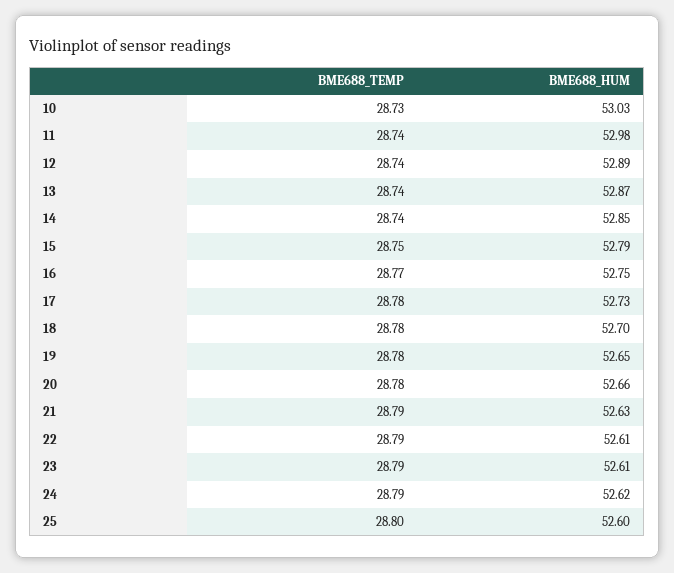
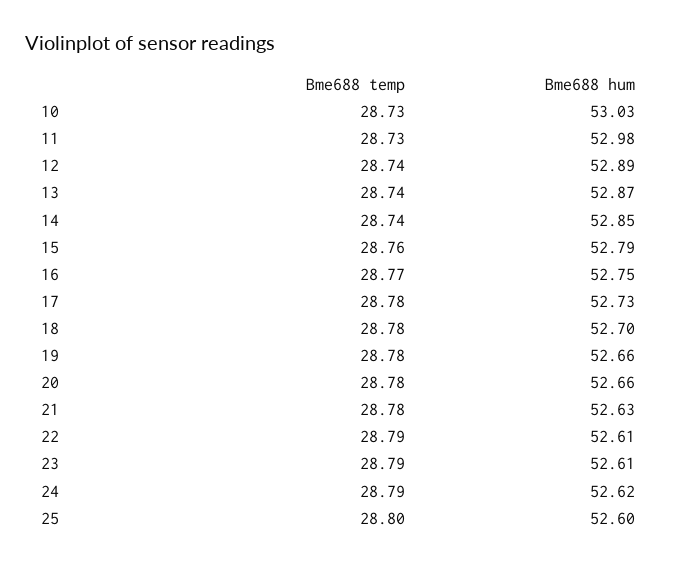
  {
    "BME688_TEMP": {
      "10": 28.73,
-     "11": 28.74,
+     "11": 28.73,
      "12": 28.74,
      "13": 28.74,
      "14": 28.74,
-     "15": 28.75,
+     "15": 28.76,
      "16": 28.77,
      "17": 28.78,
      "18": 28.78,
      "19": 28.78,
      "20": 28.78,
-     "21": 28.79,
+     "21": 28.78,
      "22": 28.79,
      "23": 28.79,
      "24": 28.79,
      "25": 28.8
    },
    "BME688_HUM": {
      "10": 53.03,
      "11": 52.98,
      "12": 52.89,
      "13": 52.87,
      "14": 52.85,
      "15": 52.79,
      "16": 52.75,
      "17": 52.73,
      "18": 52.7,
-     "19": 52.65,
+     "19": 52.66,
      "20": 52.66,
      "21": 52.63,
      "22": 52.61,
      "23": 52.61,
      "24": 52.62,
      "25": 52.6
    }
  }

